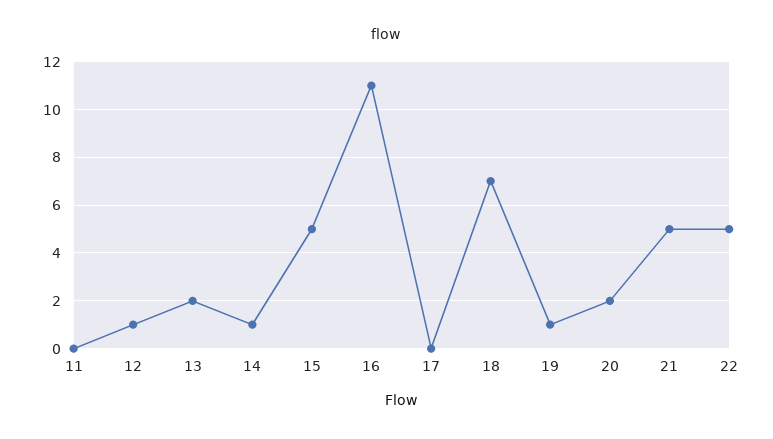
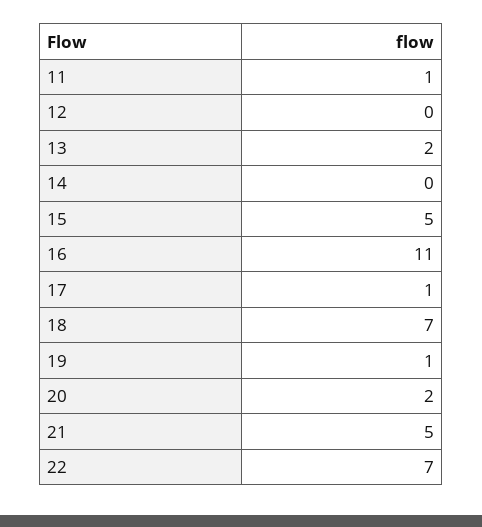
  {
-   "11": 0,
+   "11": 1,
-   "12": 1,
+   "12": 0,
    "13": 2,
-   "14": 1,
+   "14": 0,
    "15": 5,
    "16": 11,
-   "17": 0,
+   "17": 1,
    "18": 7,
    "19": 1,
    "20": 2,
    "21": 5,
-   "22": 5
+   "22": 7
  }

